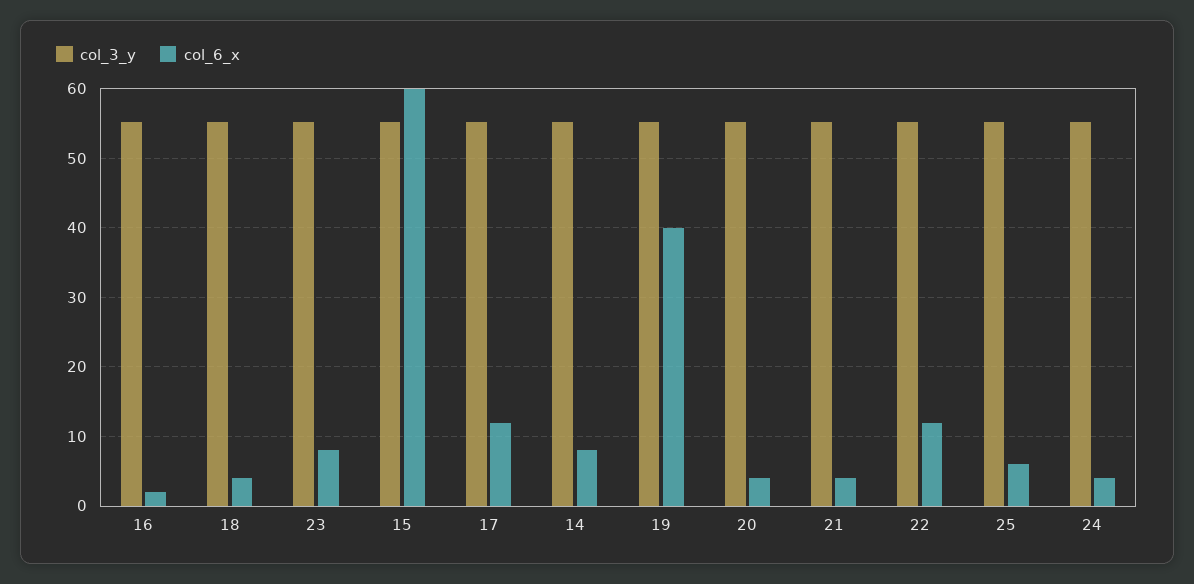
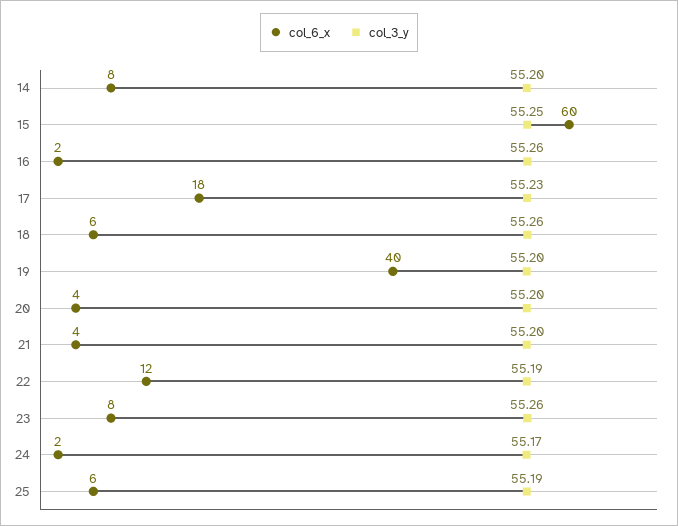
  {
    "col_3_y": {
      "16": 55.26,
      "18": 55.26,
      "23": 55.26,
      "15": 55.25,
      "17": 55.23,
      "14": 55.2,
      "19": 55.2,
      "20": 55.2,
      "21": 55.2,
      "22": 55.19,
      "25": 55.19,
      "24": 55.17
    },
    "col_6_x": {
      "16": 2,
-     "18": 4,
+     "18": 6,
      "23": 8,
      "15": 60,
-     "17": 12,
+     "17": 18,
      "14": 8,
      "19": 40,
      "20": 4,
      "21": 4,
      "22": 12,
      "25": 6,
-     "24": 4
+     "24": 2
    }
  }

